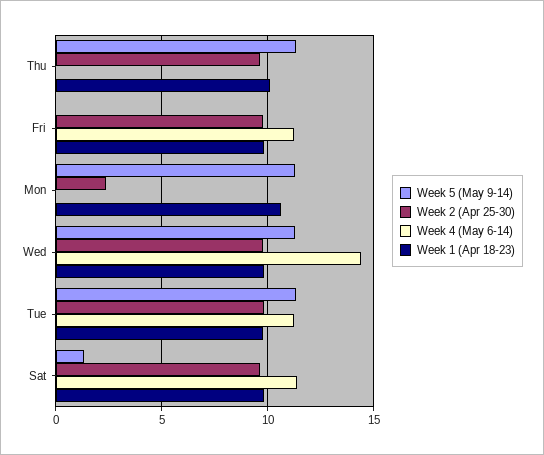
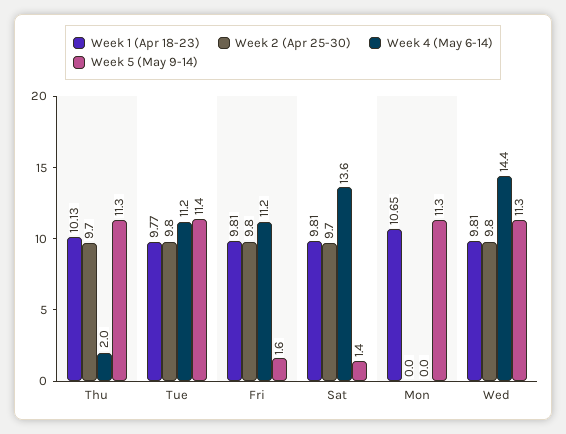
  {
    "Week 5 (May 9-14)": {
      "Thu": 11.3,
-     "Fri": 0,
+     "Fri": 1.6,
      "Mon": 11.3,
      "Wed": 11.3,
      "Tue": 11.4,
      "Sat": 1.4
    },
    "Week 2 (Apr 25-30)": {
      "Thu": 9.7,
      "Fri": 9.8,
-     "Mon": 2.5,
+     "Mon": 0,
      "Wed": 9.8,
      "Tue": 9.8,
      "Sat": 9.7
    },
    "Week 4 (May 6-14)": {
-     "Thu": 0,
+     "Thu": 2,
      "Fri": 11.2,
      "Mon": 0,
      "Wed": 14.4,
      "Tue": 11.2,
-     "Sat": 11.5
+     "Sat": 13.6
    },
    "Week 1 (Apr 18-23)": {
      "Thu": 10.13,
      "Fri": 9.81,
      "Mon": 10.65,
      "Wed": 9.81,
      "Tue": 9.77,
      "Sat": 9.81
    }
  }

